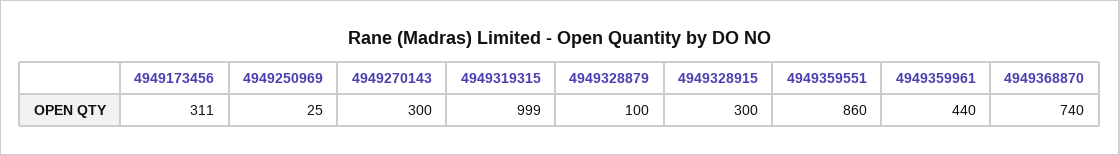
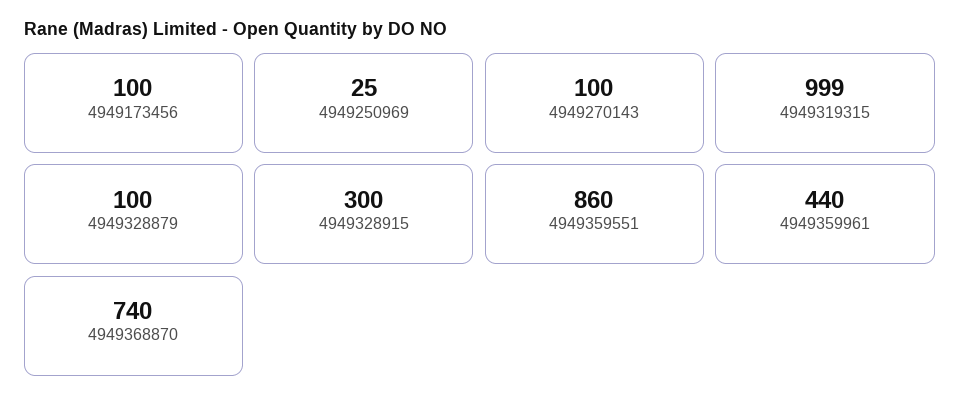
  {
-   "4949173456": 311,
+   "4949173456": 100,
    "4949250969": 25,
-   "4949270143": 300,
+   "4949270143": 100,
    "4949319315": 999,
    "4949328879": 100,
    "4949328915": 300,
    "4949359551": 860,
    "4949359961": 440,
    "4949368870": 740
  }

